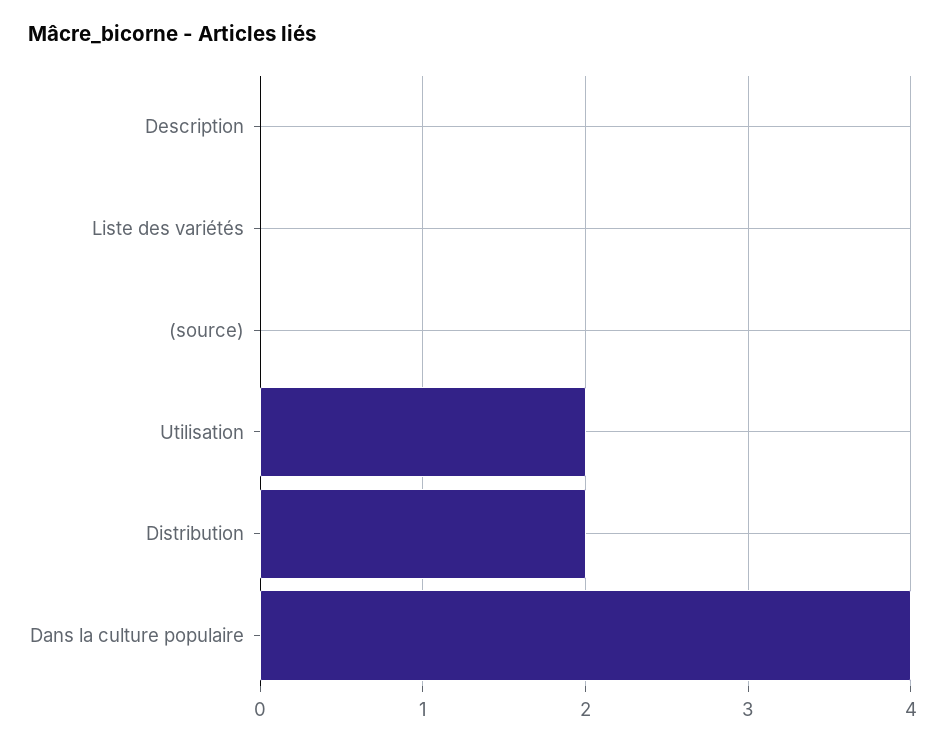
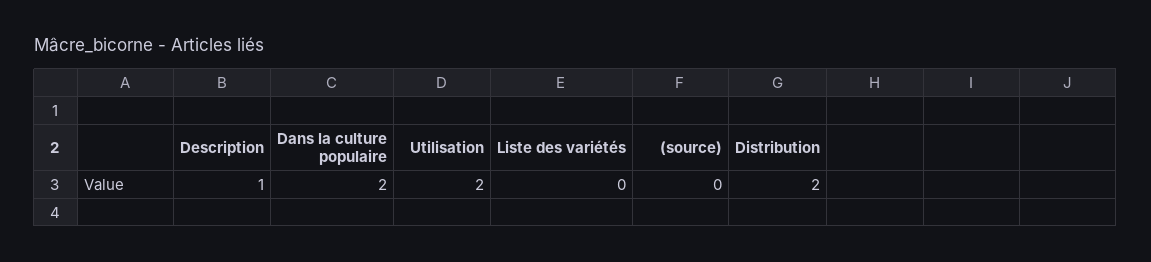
  {
-   "Description": 0,
+   "Description": 1,
    "Liste des variétés": 0,
    "(source)": 0,
    "Utilisation": 2,
    "Distribution": 2,
-   "Dans la culture populaire": 4
+   "Dans la culture populaire": 2
  }

